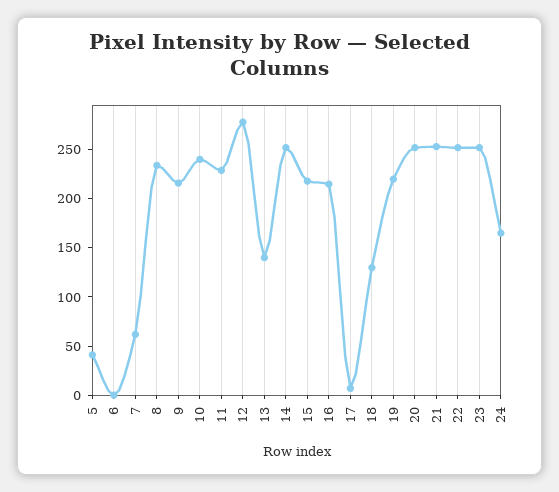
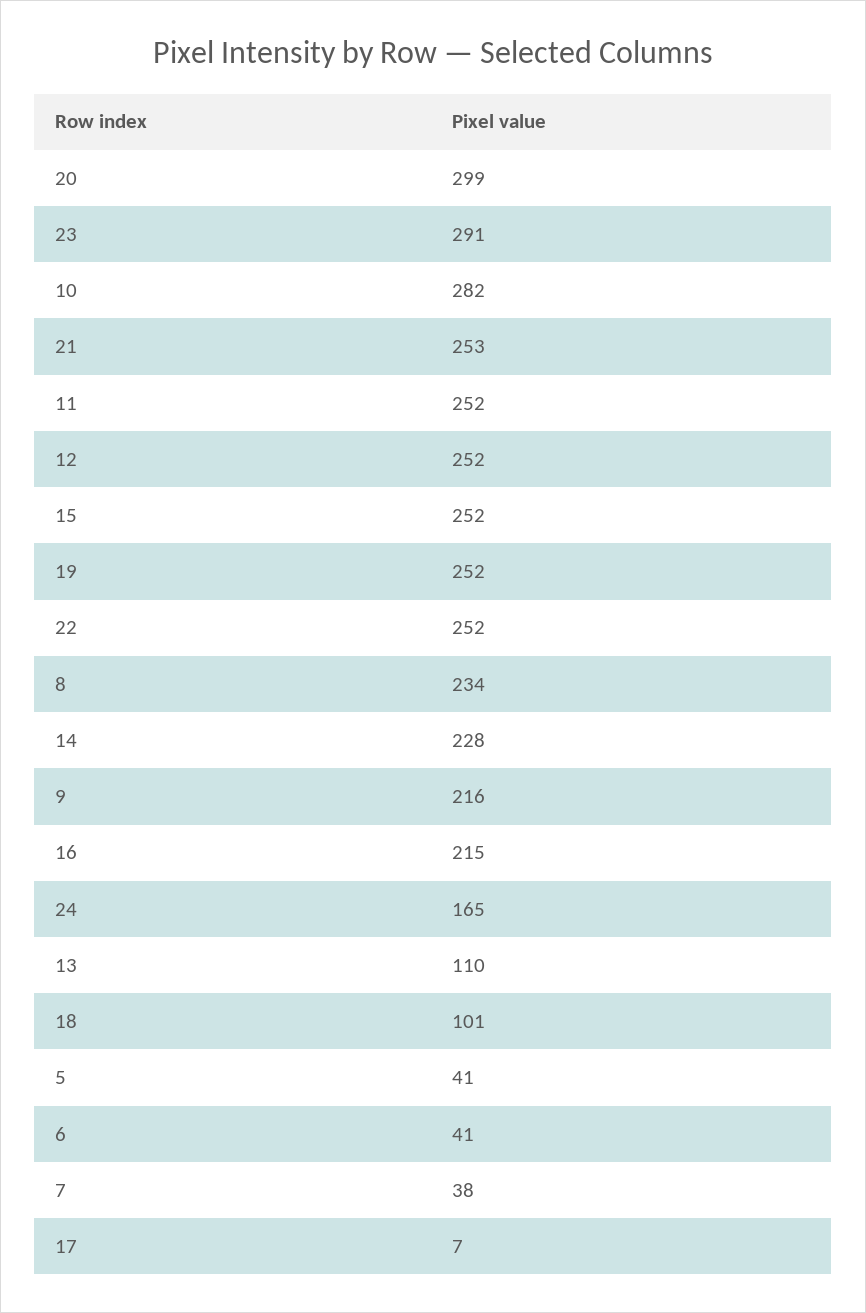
  {
    "5": 41,
-   "6": 0,
+   "6": 41,
-   "7": 60,
+   "7": 38,
    "8": 234,
    "9": 216,
-   "10": 240,
+   "10": 282,
-   "11": 230,
+   "11": 252,
-   "12": 280,
+   "12": 252,
-   "13": 140,
+   "13": 110,
-   "14": 250,
+   "14": 228,
-   "15": 220,
+   "15": 252,
    "16": 215,
    "17": 7,
-   "18": 130,
+   "18": 101,
-   "19": 220,
+   "19": 252,
-   "20": 250,
+   "20": 299,
    "21": 253,
    "22": 252,
-   "23": 250,
+   "23": 291,
    "24": 165
  }

